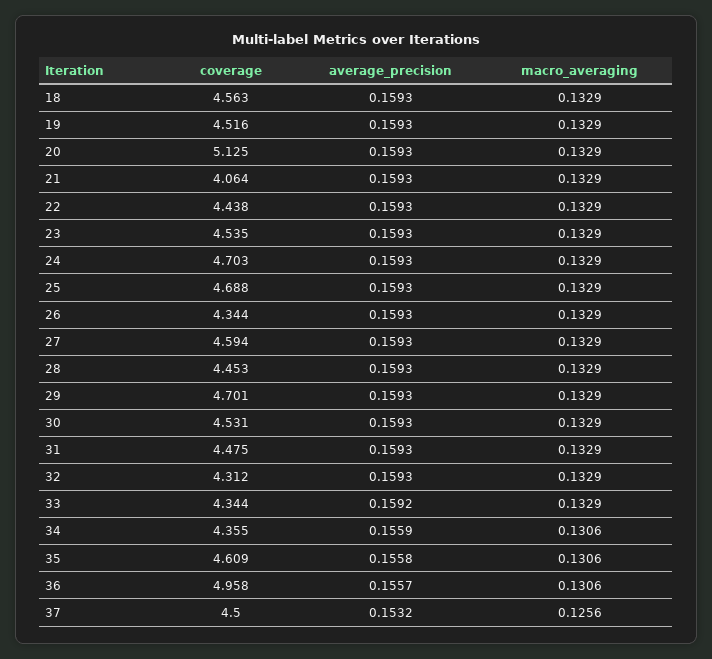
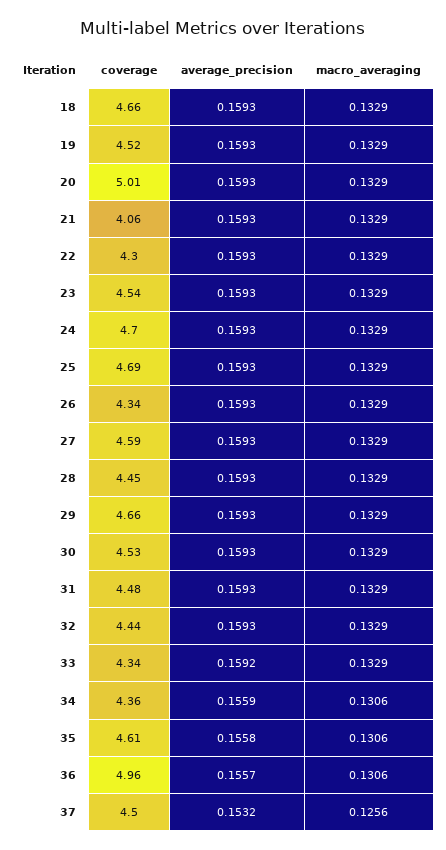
  {
    "coverage": {
-     "18": 4.563,
+     "18": 4.66,
      "19": 4.516,
-     "20": 5.125,
+     "20": 5.01,
      "21": 4.064,
-     "22": 4.438,
+     "22": 4.3,
      "23": 4.535,
      "24": 4.703,
      "25": 4.688,
      "26": 4.344,
      "27": 4.594,
      "28": 4.453,
-     "29": 4.701,
+     "29": 4.66,
      "30": 4.531,
      "31": 4.475,
-     "32": 4.312,
+     "32": 4.44,
      "33": 4.344,
      "34": 4.355,
      "35": 4.609,
      "36": 4.958,
      "37": 4.5
    },
    "average_precision": {
      "18": 0.1593,
      "19": 0.1593,
      "20": 0.1593,
      "21": 0.1593,
      "22": 0.1593,
      "23": 0.1593,
      "24": 0.1593,
      "25": 0.1593,
      "26": 0.1593,
      "27": 0.1593,
      "28": 0.1593,
      "29": 0.1593,
      "30": 0.1593,
      "31": 0.1593,
      "32": 0.1593,
      "33": 0.1592,
      "34": 0.1559,
      "35": 0.1558,
      "36": 0.1557,
      "37": 0.1532
    },
    "macro_averaging": {
      "18": 0.1329,
      "19": 0.1329,
      "20": 0.1329,
      "21": 0.1329,
      "22": 0.1329,
      "23": 0.1329,
      "24": 0.1329,
      "25": 0.1329,
      "26": 0.1329,
      "27": 0.1329,
      "28": 0.1329,
      "29": 0.1329,
      "30": 0.1329,
      "31": 0.1329,
      "32": 0.1329,
      "33": 0.1329,
      "34": 0.1306,
      "35": 0.1306,
      "36": 0.1306,
      "37": 0.1256
    }
  }

